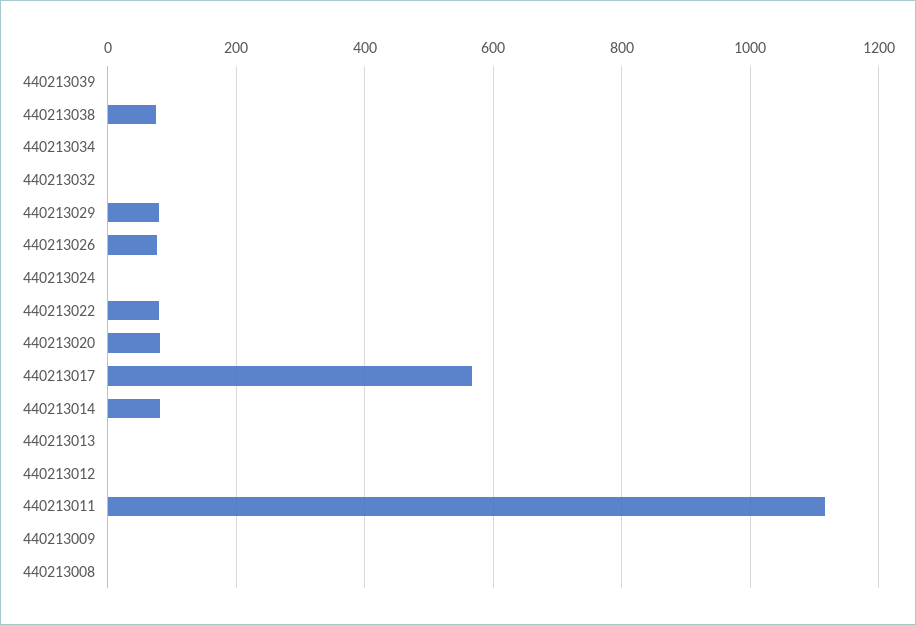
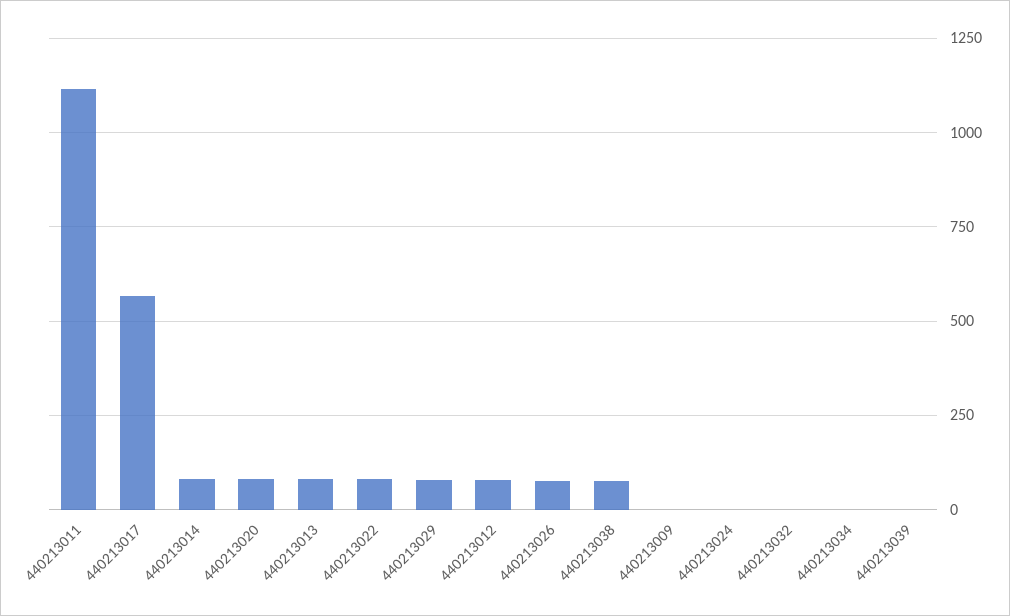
  {
    "440213039": 0,
    "440213038": 80,
    "440213034": 0,
    "440213032": 0,
    "440213029": 80,
    "440213026": 80,
    "440213024": 0,
    "440213022": 80,
    "440213020": 80,
    "440213017": 560,
    "440213014": 80,
-   "440213013": 0,
+   "440213013": 75,
-   "440213012": 0,
+   "440213012": 75,
    "440213011": 1120,
-   "440213009": 0,
+   "440213009": 0
-   "440213008": 0
  }

